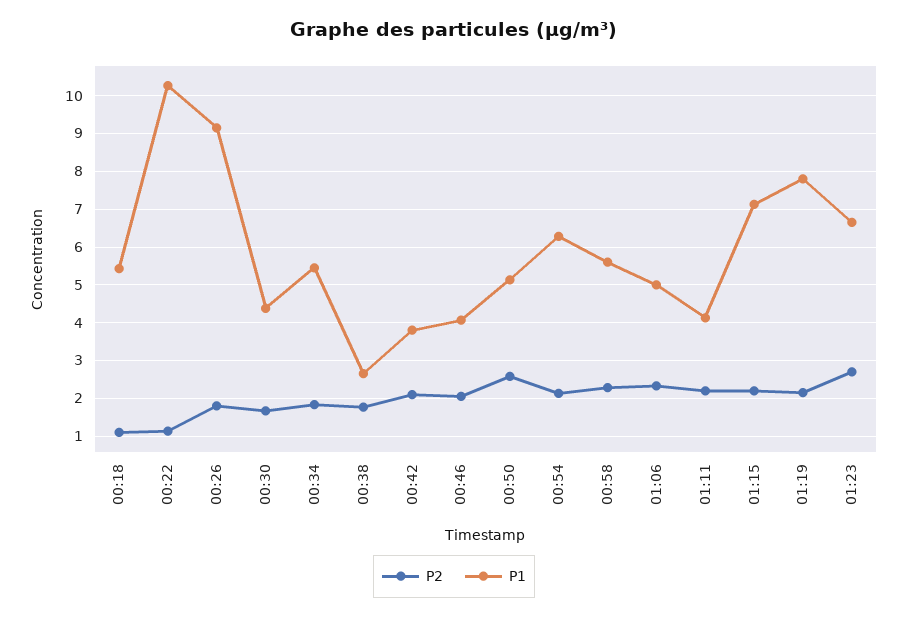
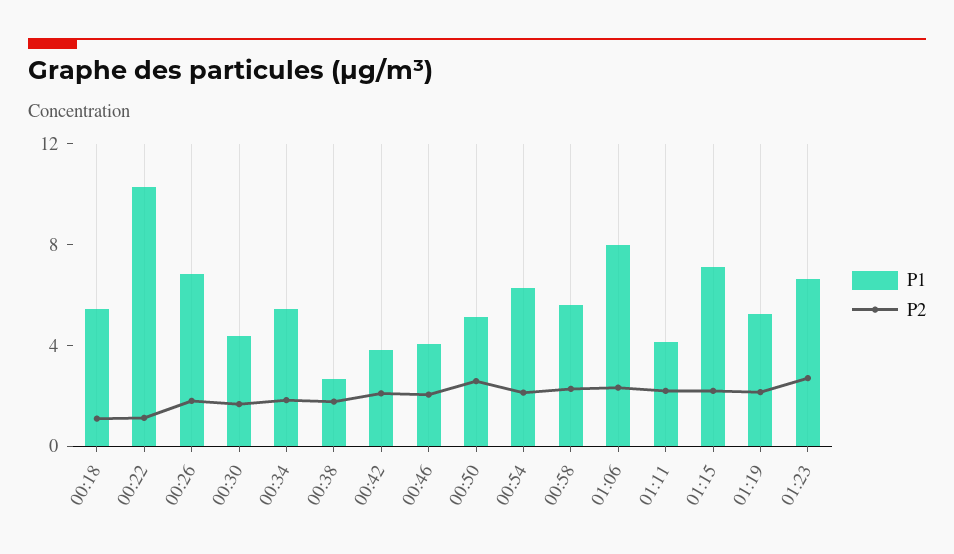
  {
    "P2": {
      "00:18": 1.2,
      "00:22": 1.2,
      "00:26": 1.8,
      "00:30": 1.6,
      "00:34": 1.8,
      "00:38": 1.8,
      "00:42": 2.2,
      "00:46": 2,
      "00:50": 2.6,
      "00:54": 2.2,
      "00:58": 2.2,
      "01:06": 2.4,
      "01:11": 2.2,
      "01:15": 2.2,
      "01:19": 2.2,
      "01:23": 2.8
    },
    "P1": {
      "00:18": 5.4,
      "00:22": 10.2,
-     "00:26": 9.2,
+     "00:26": 7,
      "00:30": 4.4,
      "00:34": 5.4,
      "00:38": 2.6,
      "00:42": 3.8,
      "00:46": 4,
      "00:50": 5.2,
      "00:54": 6.2,
      "00:58": 5.6,
-     "01:06": 5,
+     "01:06": 8,
      "01:11": 4.2,
      "01:15": 7.2,
-     "01:19": 7.8,
+     "01:19": 5,
      "01:23": 6.6
    }
  }

